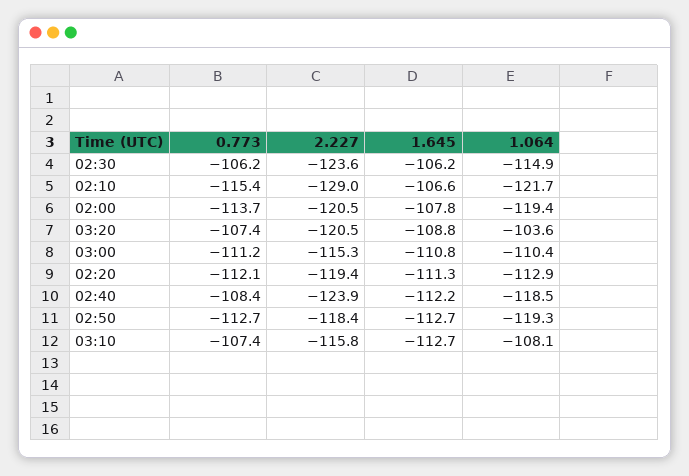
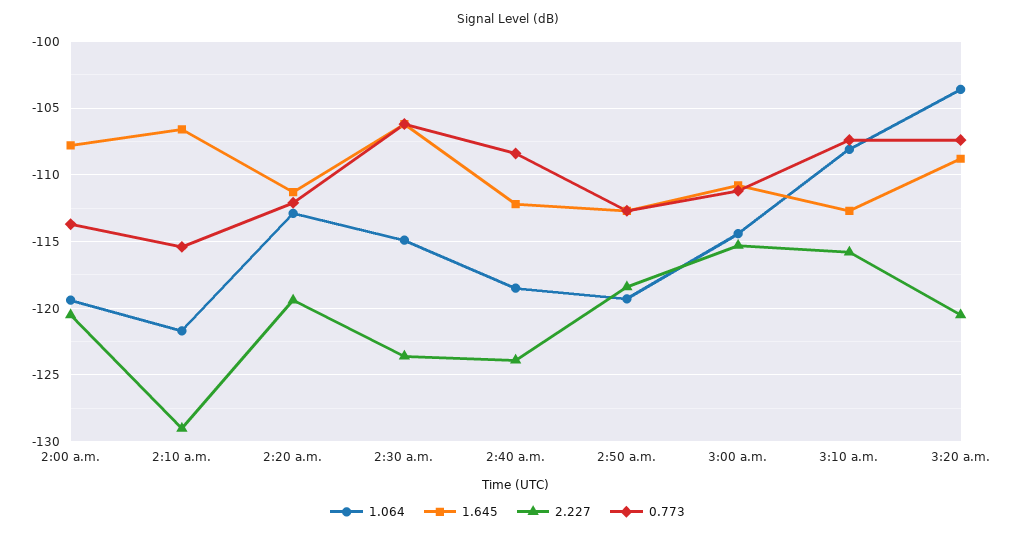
  {
    "0.773": {
      "02:30": -106.2,
      "02:10": -115.4,
      "02:00": -113.7,
      "03:20": -107.4,
      "03:00": -111.2,
      "02:20": -112.1,
      "02:40": -108.4,
      "02:50": -112.7,
      "03:10": -107.4
    },
    "2.227": {
      "02:30": -123.6,
      "02:10": -129,
      "02:00": -120.5,
      "03:20": -120.5,
      "03:00": -115.3,
      "02:20": -119.4,
      "02:40": -123.9,
      "02:50": -118.4,
      "03:10": -115.8
    },
    "1.645": {
      "02:30": -106.2,
      "02:10": -106.6,
      "02:00": -107.8,
      "03:20": -108.8,
      "03:00": -110.8,
      "02:20": -111.3,
      "02:40": -112.2,
      "02:50": -112.7,
      "03:10": -112.7
    },
    "1.064": {
      "02:30": -114.9,
      "02:10": -121.7,
      "02:00": -119.4,
      "03:20": -103.6,
-     "03:00": -110.4,
+     "03:00": -114.5,
      "02:20": -112.9,
      "02:40": -118.5,
      "02:50": -119.3,
      "03:10": -108.1
    }
  }

